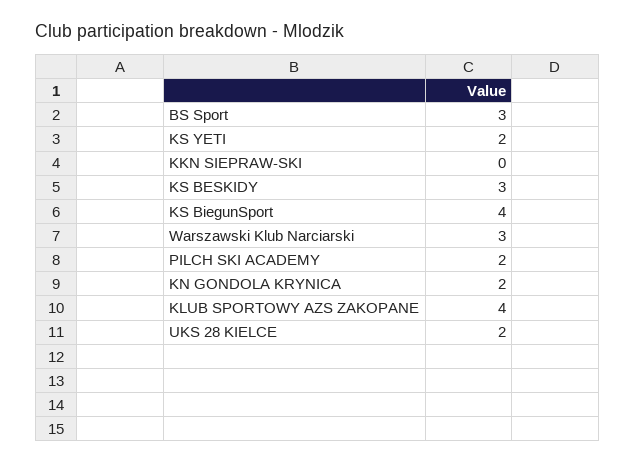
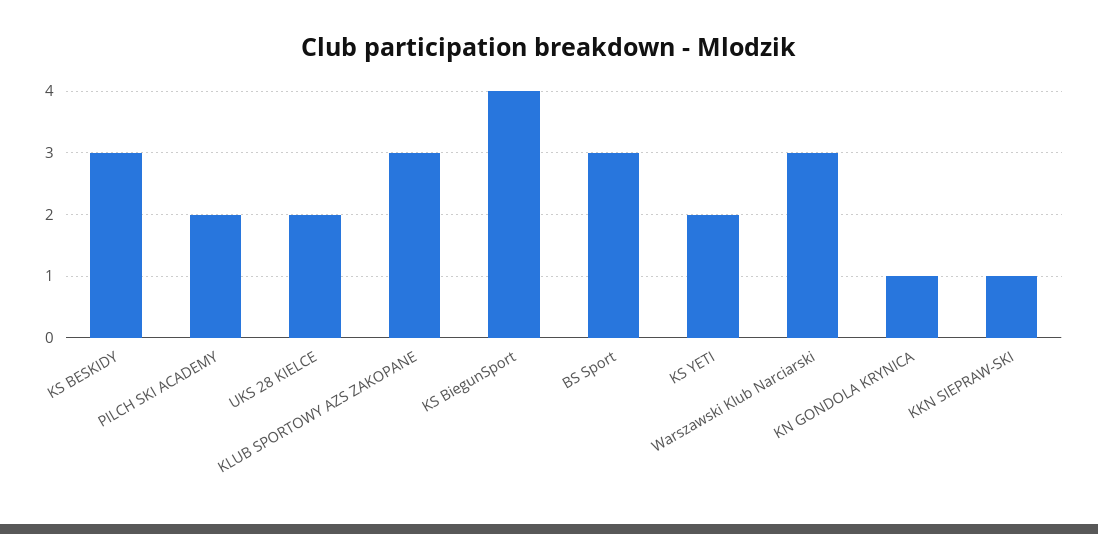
  {
    "BS Sport": 3,
    "KS YETI": 2,
-   "KKN SIEPRAW-SKI": 0,
+   "KKN SIEPRAW-SKI": 1,
    "KS BESKIDY": 3,
    "KS BiegunSport": 4,
    "Warszawski Klub Narciarski": 3,
    "PILCH SKI ACADEMY": 2,
-   "KN GONDOLA KRYNICA": 2,
+   "KN GONDOLA KRYNICA": 1,
-   "KLUB SPORTOWY AZS ZAKOPANE": 4,
+   "KLUB SPORTOWY AZS ZAKOPANE": 3,
    "UKS 28 KIELCE": 2
  }

